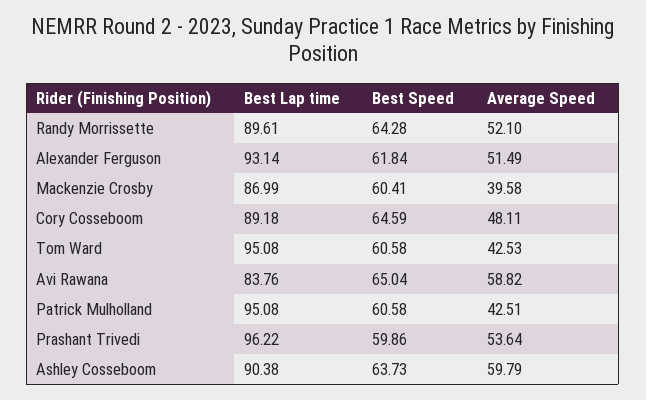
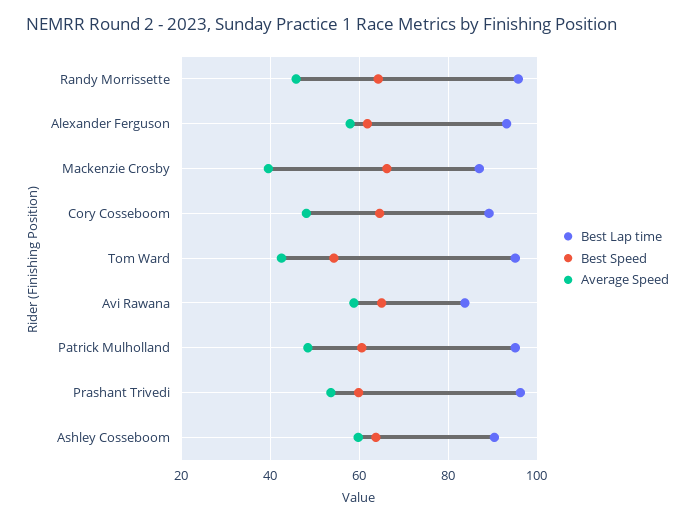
  {
    "Best Lap time": {
-     "Randy Morrissette": 89.61,
+     "Randy Morrissette": 96,
      "Alexander Ferguson": 93.14,
      "Mackenzie Crosby": 86.99,
      "Cory Cosseboom": 89.18,
      "Tom Ward": 95.08,
      "Avi Rawana": 83.76,
      "Patrick Mulholland": 95.08,
      "Prashant Trivedi": 96.22,
      "Ashley Cosseboom": 90.38
    },
    "Best Speed": {
      "Randy Morrissette": 64.28,
      "Alexander Ferguson": 61.84,
-     "Mackenzie Crosby": 60.41,
+     "Mackenzie Crosby": 66,
      "Cory Cosseboom": 64.59,
-     "Tom Ward": 60.58,
+     "Tom Ward": 54,
      "Avi Rawana": 65.04,
      "Patrick Mulholland": 60.58,
      "Prashant Trivedi": 59.86,
      "Ashley Cosseboom": 63.73
    },
    "Average Speed": {
-     "Randy Morrissette": 52.1,
+     "Randy Morrissette": 46,
-     "Alexander Ferguson": 51.49,
+     "Alexander Ferguson": 58,
      "Mackenzie Crosby": 39.58,
      "Cory Cosseboom": 48.11,
      "Tom Ward": 42.53,
      "Avi Rawana": 58.82,
-     "Patrick Mulholland": 42.51,
+     "Patrick Mulholland": 48,
      "Prashant Trivedi": 53.64,
      "Ashley Cosseboom": 59.79
    }
  }

